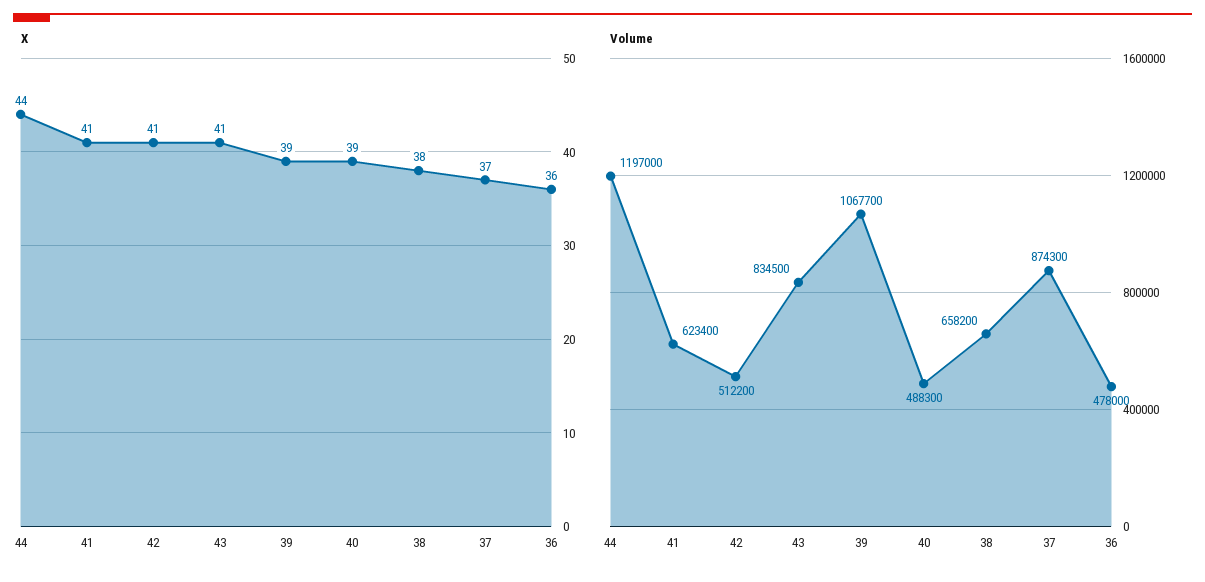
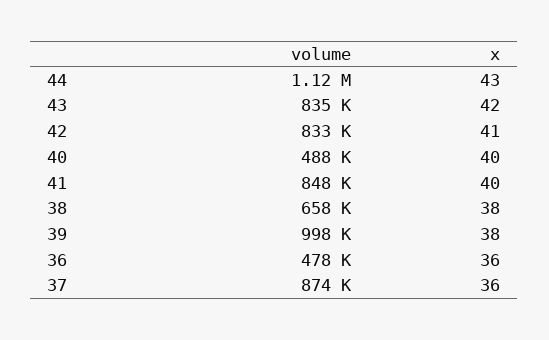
  {
    "X": {
-     "44": 44,
+     "44": 43,
-     "41": 41,
+     "41": 40,
      "42": 41,
-     "43": 41,
+     "43": 42,
-     "39": 39,
+     "39": 38,
-     "40": 39,
+     "40": 40,
      "38": 38,
-     "37": 37,
+     "37": 36,
      "36": 36
    },
    "Volume": {
-     "44": 1197000,
+     "44": 1120000,
-     "41": 623400,
+     "41": 848000,
-     "42": 512200,
+     "42": 833000,
      "43": 834500,
-     "39": 1067700,
+     "39": 998000,
      "40": 488300,
      "38": 658200,
      "37": 874300,
      "36": 478000
    }
  }

